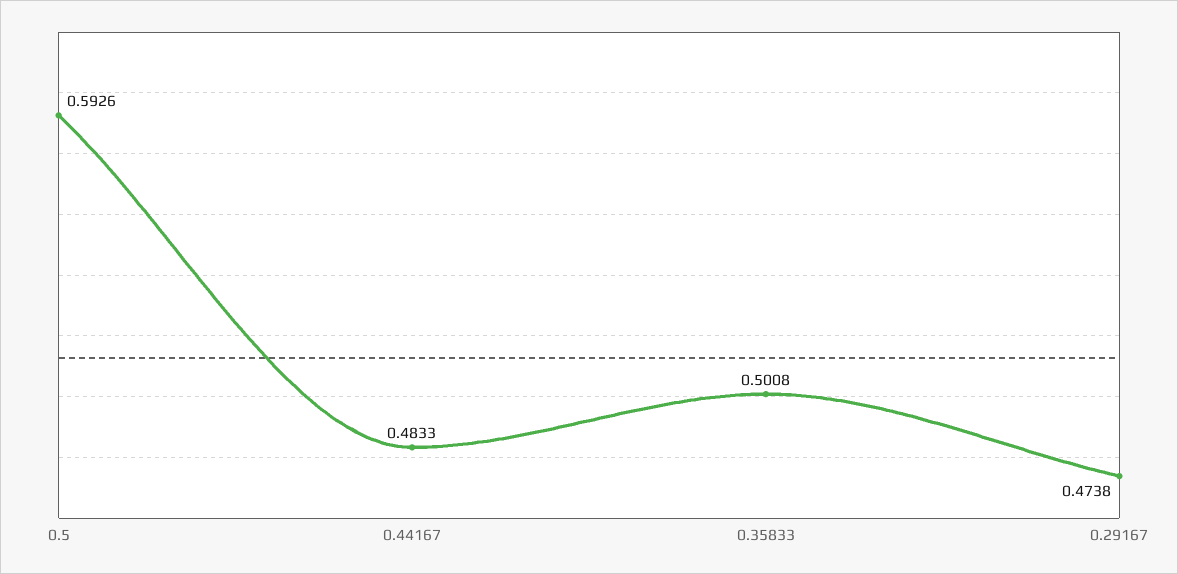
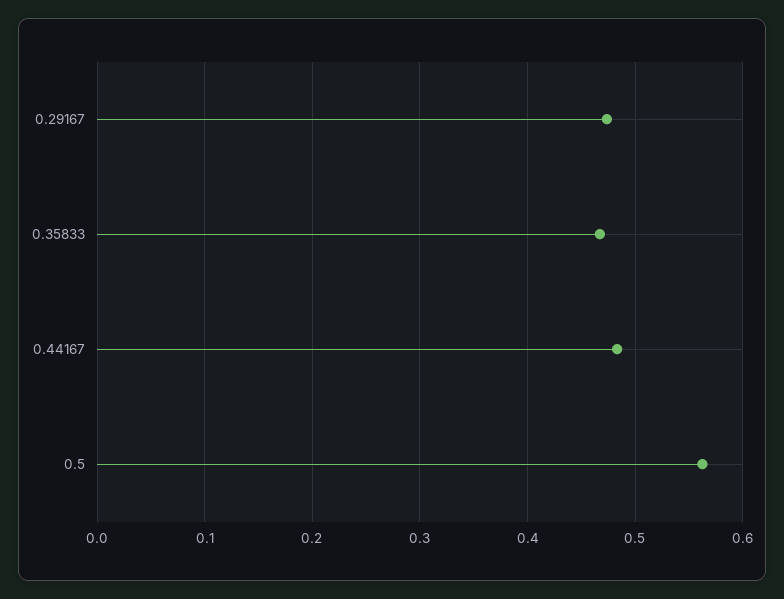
  {
-   "0.5": 0.5926,
+   "0.5": 0.56,
    "0.44167": 0.4833,
-   "0.35833": 0.5008,
+   "0.35833": 0.47,
    "0.29167": 0.4738
  }

